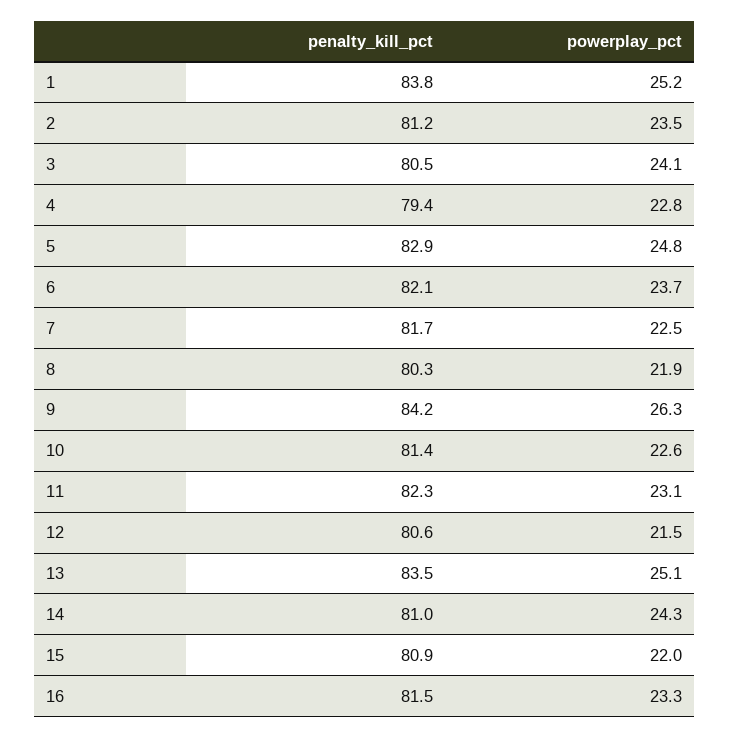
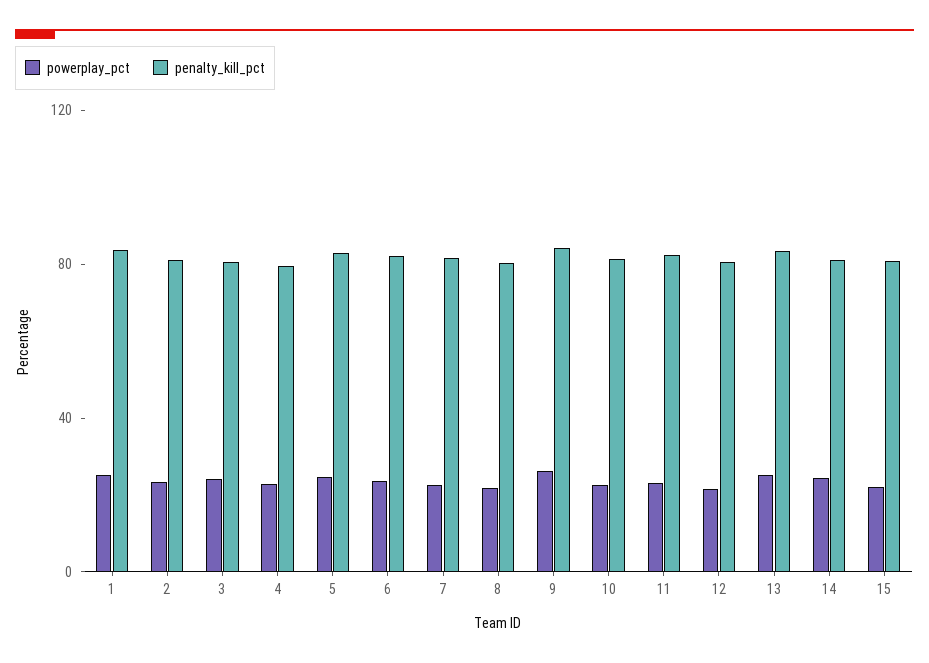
  {
    "penalty_kill_pct": {
      "1": 83.8,
      "2": 81.2,
      "3": 80.5,
      "4": 79.4,
      "5": 82.9,
      "6": 82.1,
      "7": 81.7,
      "8": 80.3,
      "9": 84.2,
      "10": 81.4,
      "11": 82.3,
      "12": 80.6,
      "13": 83.5,
      "14": 81,
-     "15": 80.9,
+     "15": 80.9
-     "16": 81.5
    },
    "powerplay_pct": {
      "1": 25.2,
      "2": 23.5,
      "3": 24.1,
      "4": 22.8,
      "5": 24.8,
      "6": 23.7,
      "7": 22.5,
      "8": 21.9,
      "9": 26.3,
      "10": 22.6,
      "11": 23.1,
      "12": 21.5,
      "13": 25.1,
      "14": 24.3,
-     "15": 22,
+     "15": 22
-     "16": 23.3
    }
  }

